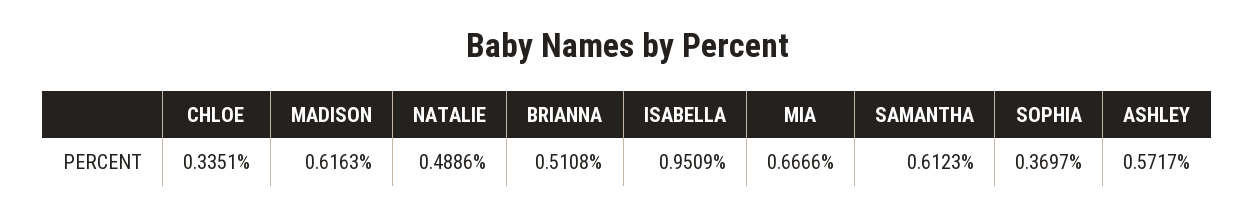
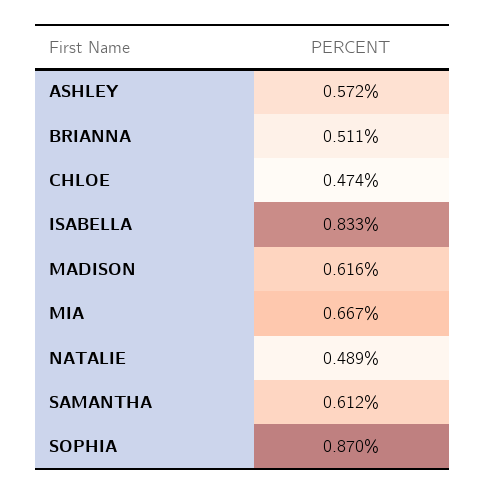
  {
-   "CHLOE": 0.3351,
+   "CHLOE": 0.474,
    "MADISON": 0.6163,
    "NATALIE": 0.4886,
    "BRIANNA": 0.5108,
-   "ISABELLA": 0.9509,
+   "ISABELLA": 0.833,
    "MIA": 0.6666,
    "SAMANTHA": 0.6123,
-   "SOPHIA": 0.3697,
+   "SOPHIA": 0.87,
    "ASHLEY": 0.5717
  }

